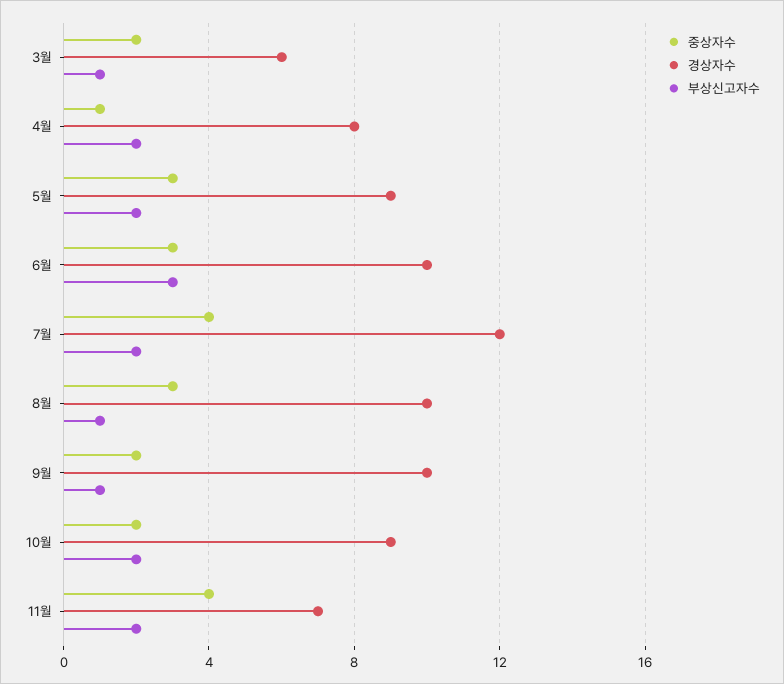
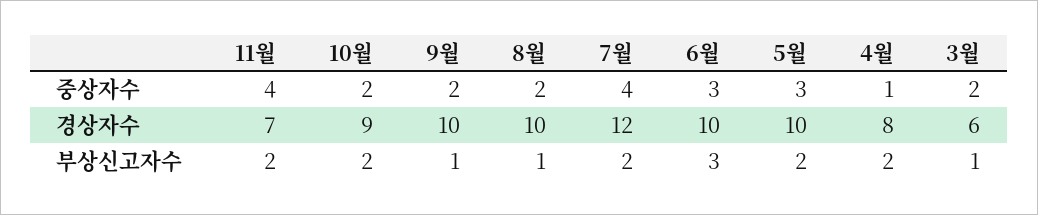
  {
    "중상자수": {
      "3월": 2,
      "4월": 1,
      "5월": 3,
      "6월": 3,
      "7월": 4,
-     "8월": 3,
+     "8월": 2,
      "9월": 2,
      "10월": 2,
      "11월": 4
    },
    "경상자수": {
      "3월": 6,
      "4월": 8,
-     "5월": 9,
+     "5월": 10,
      "6월": 10,
      "7월": 12,
      "8월": 10,
      "9월": 10,
      "10월": 9,
      "11월": 7
    },
    "부상신고자수": {
      "3월": 1,
      "4월": 2,
      "5월": 2,
      "6월": 3,
      "7월": 2,
      "8월": 1,
      "9월": 1,
      "10월": 2,
      "11월": 2
    }
  }

